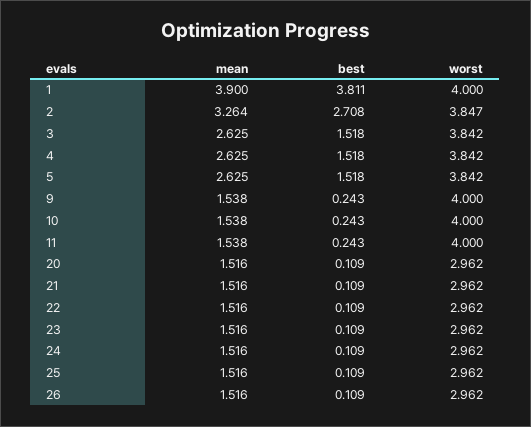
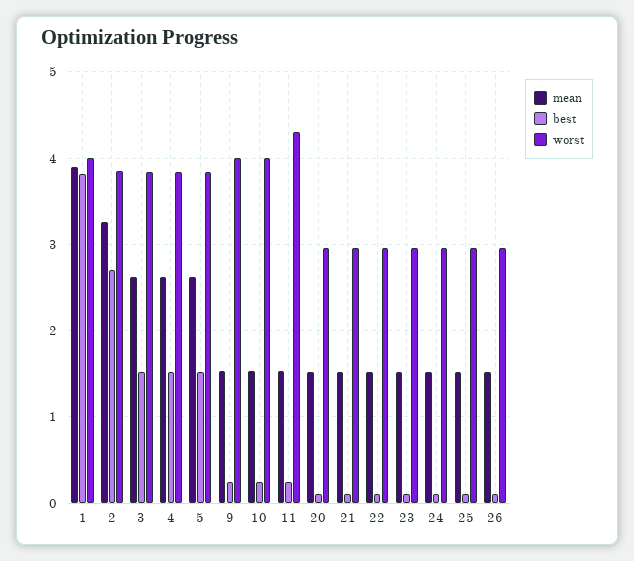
  {
    "mean": {
      "1": 3.9,
      "2": 3.264,
      "3": 2.625,
      "4": 2.625,
      "5": 2.625,
      "9": 1.538,
      "10": 1.538,
      "11": 1.538,
      "20": 1.516,
      "21": 1.516,
      "22": 1.516,
      "23": 1.516,
      "24": 1.516,
      "25": 1.516,
      "26": 1.516
    },
    "best": {
      "1": 3.811,
      "2": 2.708,
      "3": 1.518,
      "4": 1.518,
      "5": 1.518,
      "9": 0.243,
      "10": 0.243,
      "11": 0.243,
      "20": 0.109,
      "21": 0.109,
      "22": 0.109,
      "23": 0.109,
      "24": 0.109,
      "25": 0.109,
      "26": 0.109
    },
    "worst": {
      "1": 4,
      "2": 3.847,
      "3": 3.842,
      "4": 3.842,
      "5": 3.842,
      "9": 4,
      "10": 4,
-     "11": 4,
+     "11": 4.3,
      "20": 2.962,
      "21": 2.962,
      "22": 2.962,
      "23": 2.962,
      "24": 2.962,
      "25": 2.962,
      "26": 2.962
    }
  }

